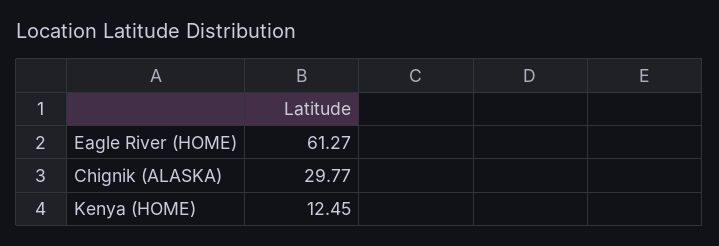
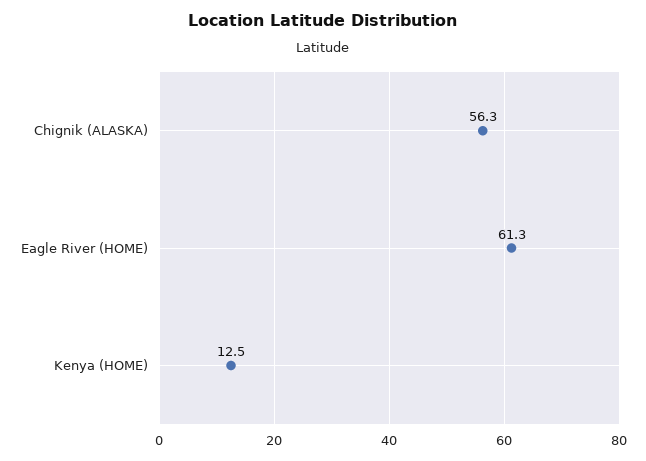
  {
    "Eagle River (HOME)": 61.27,
-   "Chignik (ALASKA)": 29.77,
+   "Chignik (ALASKA)": 56.3,
    "Kenya (HOME)": 12.45
  }

